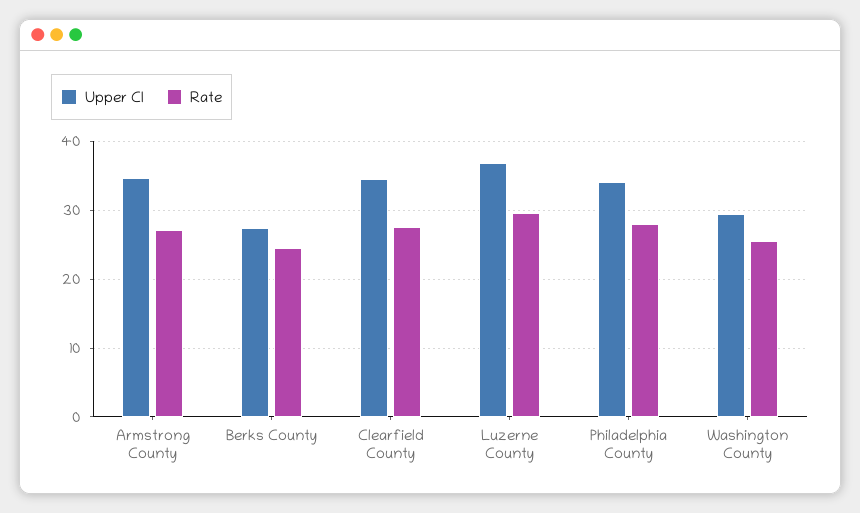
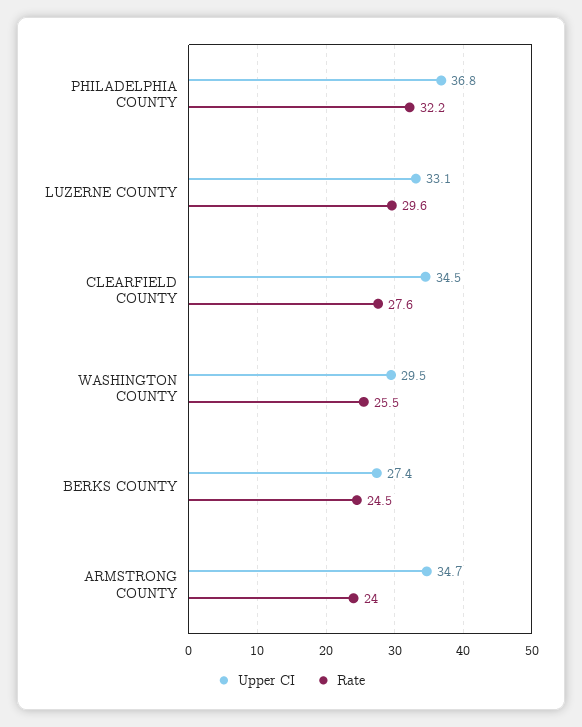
  {
    "Upper CI": {
      "Armstrong County": 34.7,
      "Berks County": 27.4,
      "Clearfield County": 34.5,
-     "Luzerne County": 37,
+     "Luzerne County": 33.1,
-     "Philadelphia County": 34,
+     "Philadelphia County": 36.8,
      "Washington County": 29.5
    },
    "Rate": {
-     "Armstrong County": 27,
+     "Armstrong County": 24,
      "Berks County": 24.5,
      "Clearfield County": 27.6,
      "Luzerne County": 29.6,
-     "Philadelphia County": 28,
+     "Philadelphia County": 32.2,
      "Washington County": 25.5
    }
  }

